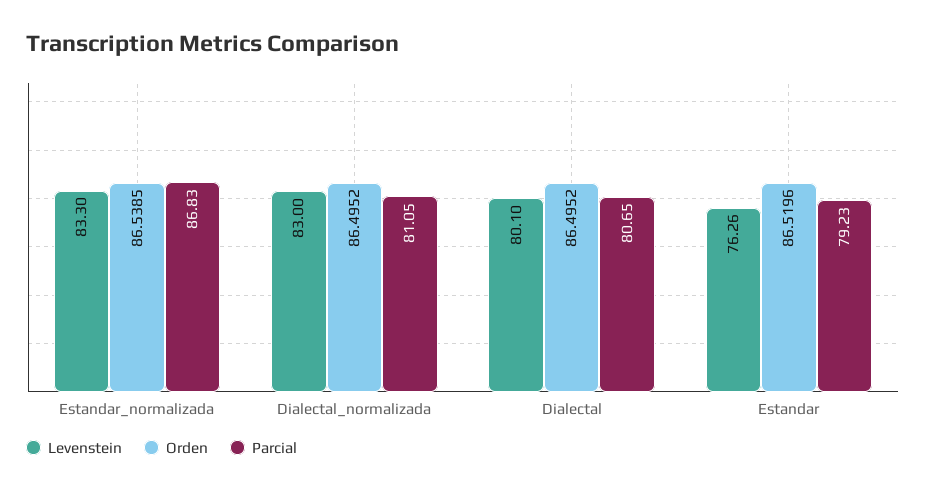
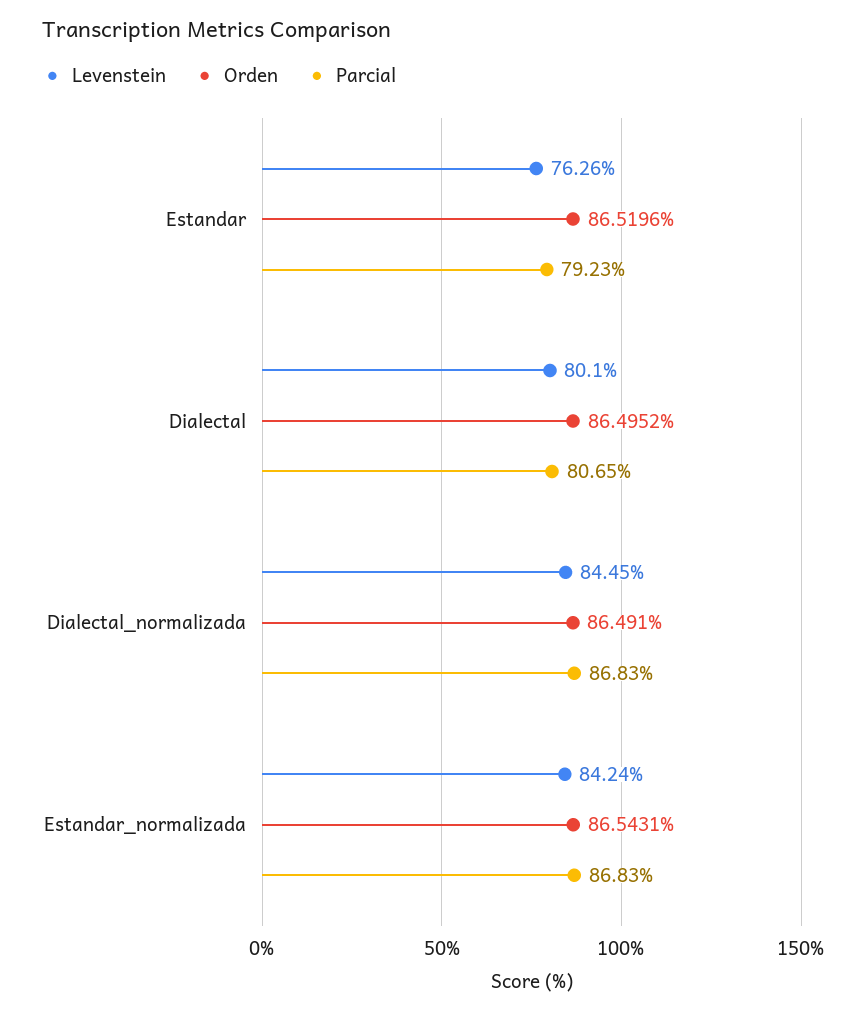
  {
    "Levenstein": {
-     "Estandar_normalizada": 83.3,
+     "Estandar_normalizada": 84.24,
-     "Dialectal_normalizada": 83,
+     "Dialectal_normalizada": 84.45,
      "Dialectal": 80.1,
      "Estandar": 76.26
    },
    "Orden": {
-     "Estandar_normalizada": 86.5385,
+     "Estandar_normalizada": 86.5431,
-     "Dialectal_normalizada": 86.4952,
+     "Dialectal_normalizada": 86.491,
      "Dialectal": 86.4952,
      "Estandar": 86.5196
    },
    "Parcial": {
      "Estandar_normalizada": 86.83,
-     "Dialectal_normalizada": 81.05,
+     "Dialectal_normalizada": 86.83,
      "Dialectal": 80.65,
      "Estandar": 79.23
    }
  }

